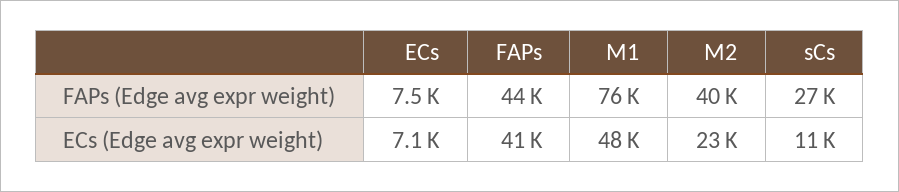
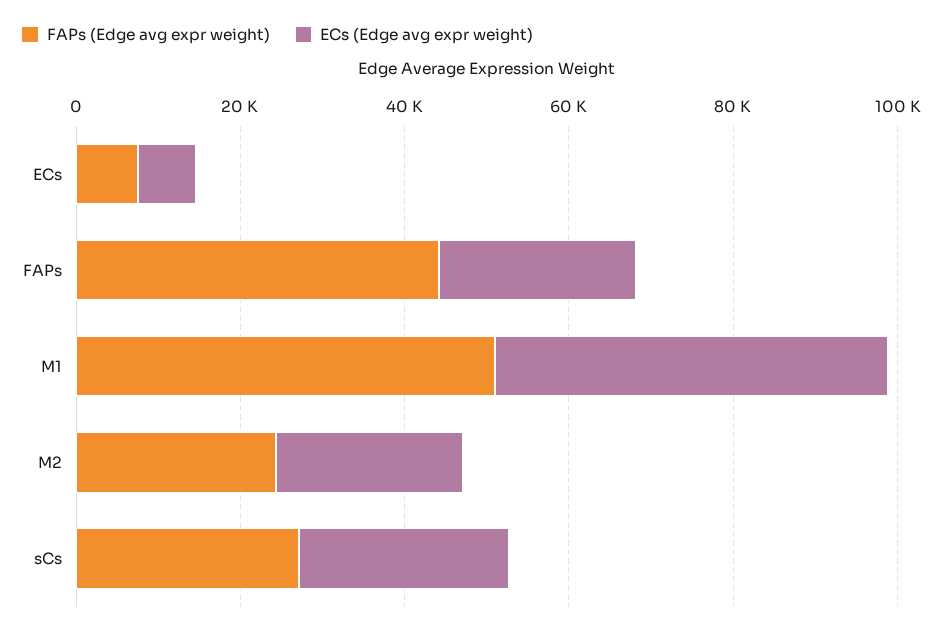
  {
    "FAPs (Edge avg expr weight)": {
      "ECs": 7500,
      "FAPs": 44000,
-     "M1": 76000,
+     "M1": 50000,
-     "M2": 40000,
+     "M2": 25000,
      "sCs": 27000
    },
    "ECs (Edge avg expr weight)": {
      "ECs": 7100,
-     "FAPs": 41000,
+     "FAPs": 25000,
      "M1": 48000,
      "M2": 23000,
-     "sCs": 11000
+     "sCs": 25000
    }
  }

